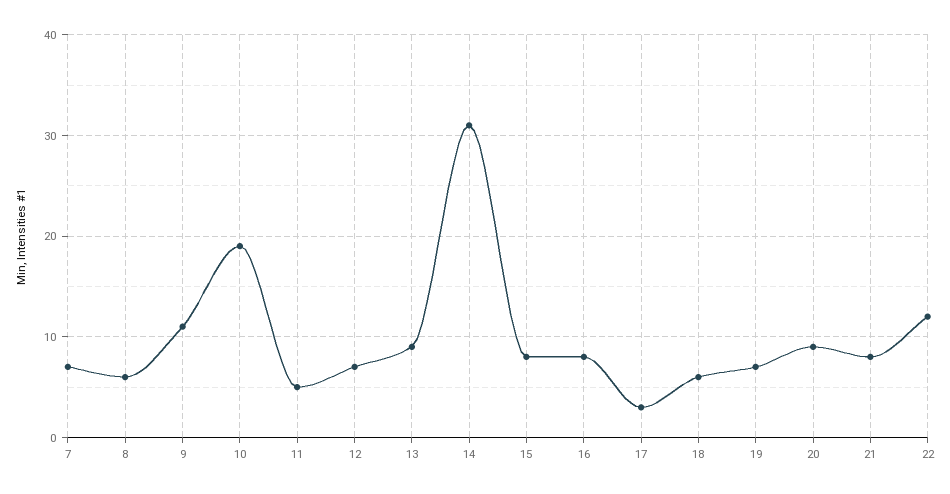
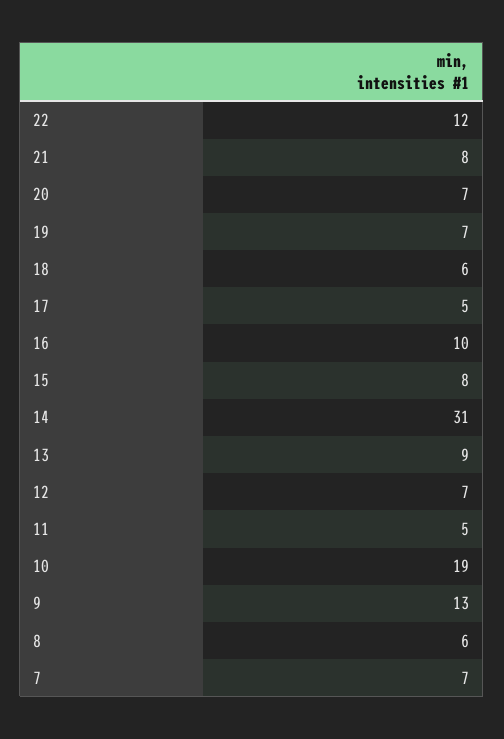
  {
    "7": 7,
    "8": 6,
-   "9": 11,
+   "9": 13,
    "10": 19,
    "11": 5,
    "12": 7,
    "13": 9,
    "14": 31,
    "15": 8,
-   "16": 8,
+   "16": 10,
-   "17": 3,
+   "17": 5,
    "18": 6,
    "19": 7,
-   "20": 9,
+   "20": 7,
    "21": 8,
    "22": 12
  }

